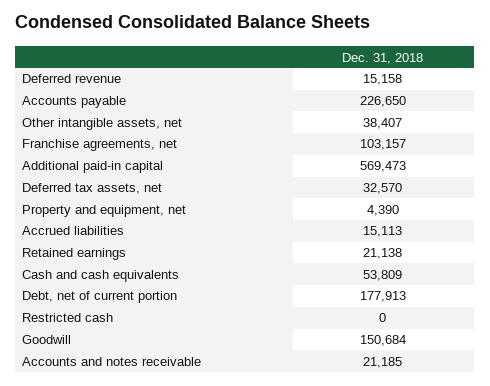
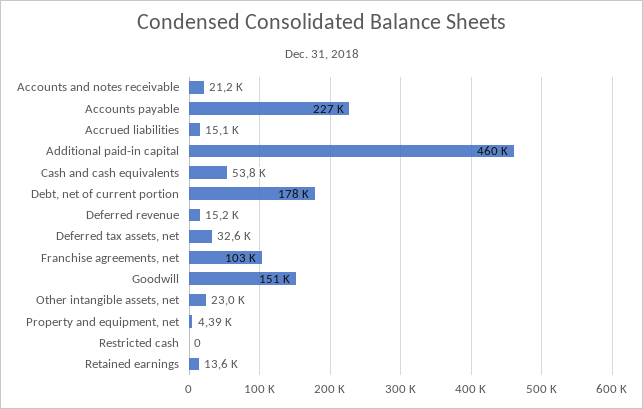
  {
    "Deferred revenue": 15158,
    "Accounts payable": 226650,
-   "Other intangible assets, net": 38407,
+   "Other intangible assets, net": 23000,
    "Franchise agreements, net": 103157,
-   "Additional paid-in capital": 569473,
+   "Additional paid-in capital": 460000,
    "Deferred tax assets, net": 32570,
    "Property and equipment, net": 4390,
    "Accrued liabilities": 15113,
-   "Retained earnings": 21138,
+   "Retained earnings": 13600,
    "Cash and cash equivalents": 53809,
    "Debt, net of current portion": 177913,
    "Restricted cash": 0,
    "Goodwill": 150684,
    "Accounts and notes receivable": 21185
  }

